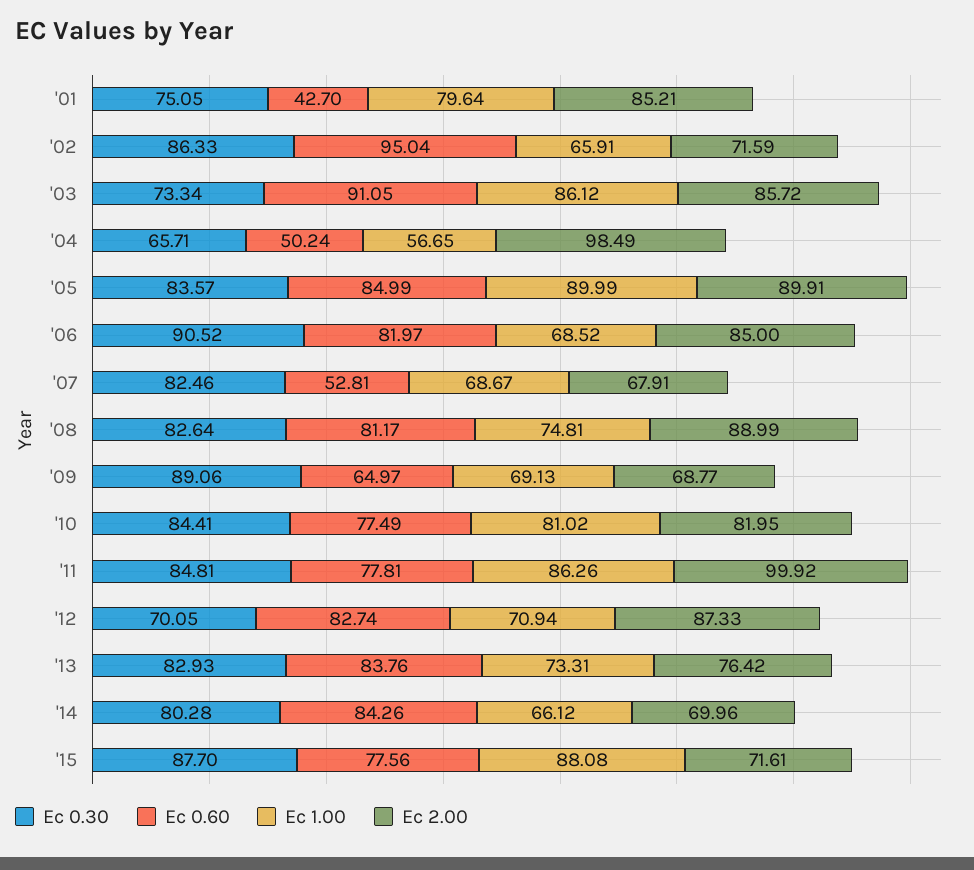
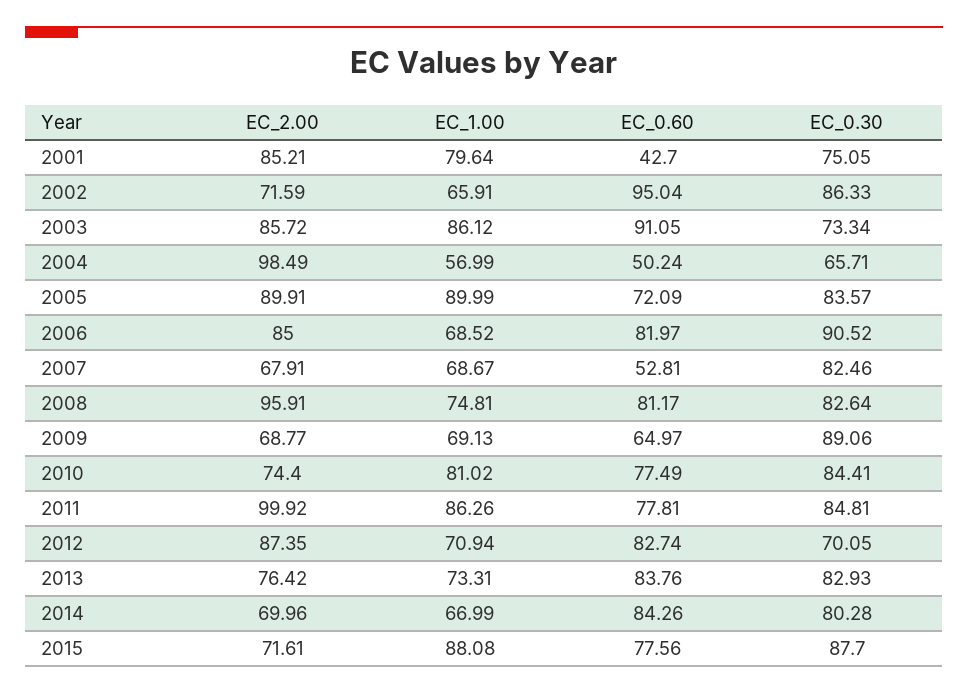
  {
    "Ec 0.30": {
      "'01": 75.05,
      "'02": 86.33,
      "'03": 73.34,
      "'04": 65.71,
      "'05": 83.57,
      "'06": 90.52,
      "'07": 82.46,
      "'08": 82.64,
      "'09": 89.06,
      "'10": 84.41,
      "'11": 84.81,
      "'12": 70.05,
      "'13": 82.93,
      "'14": 80.28,
      "'15": 87.7
    },
    "Ec 0.60": {
      "'01": 42.7,
      "'02": 95.04,
      "'03": 91.05,
      "'04": 50.24,
-     "'05": 84.99,
+     "'05": 72.09,
      "'06": 81.97,
      "'07": 52.81,
      "'08": 81.17,
      "'09": 64.97,
      "'10": 77.49,
      "'11": 77.81,
      "'12": 82.74,
      "'13": 83.76,
      "'14": 84.26,
      "'15": 77.56
    },
    "Ec 1.00": {
      "'01": 79.64,
      "'02": 65.91,
      "'03": 86.12,
-     "'04": 56.65,
+     "'04": 56.99,
      "'05": 89.99,
      "'06": 68.52,
      "'07": 68.67,
      "'08": 74.81,
      "'09": 69.13,
      "'10": 81.02,
      "'11": 86.26,
      "'12": 70.94,
      "'13": 73.31,
-     "'14": 66.12,
+     "'14": 66.99,
      "'15": 88.08
    },
    "Ec 2.00": {
      "'01": 85.21,
      "'02": 71.59,
      "'03": 85.72,
      "'04": 98.49,
      "'05": 89.91,
      "'06": 85,
      "'07": 67.91,
-     "'08": 88.99,
+     "'08": 95.91,
      "'09": 68.77,
-     "'10": 81.95,
+     "'10": 74.4,
      "'11": 99.92,
-     "'12": 87.33,
+     "'12": 87.35,
      "'13": 76.42,
      "'14": 69.96,
      "'15": 71.61
    }
  }

